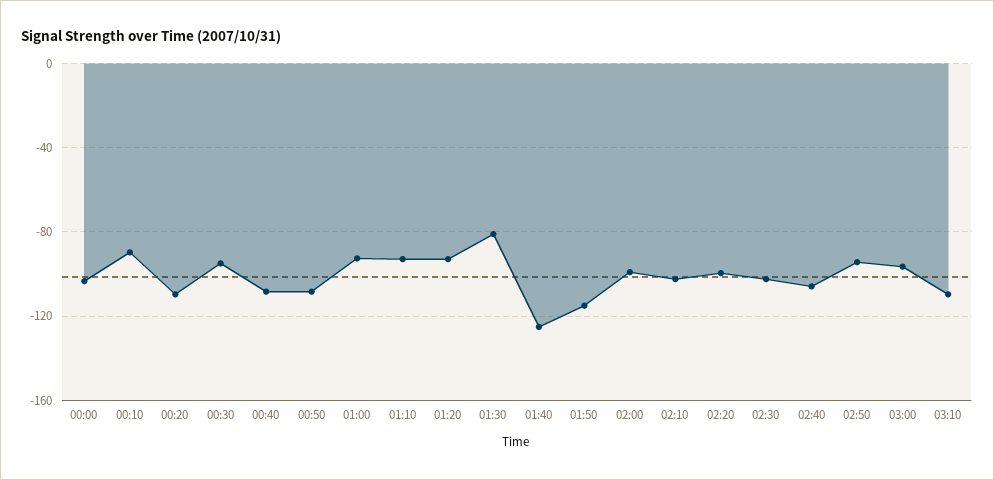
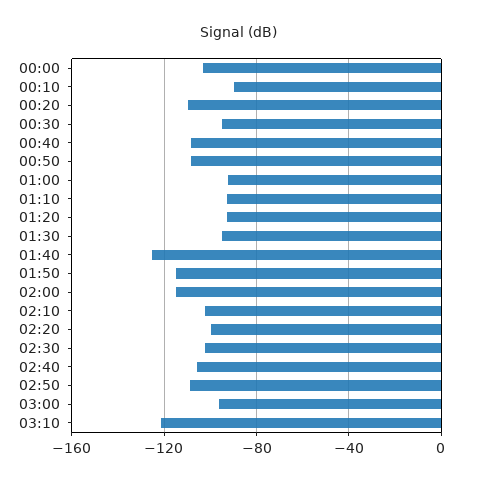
  {
    "00:00": -105,
    "00:10": -90,
    "00:20": -110,
    "00:30": -95,
    "00:40": -110,
    "00:50": -110,
    "01:00": -95,
    "01:10": -95,
    "01:20": -95,
-   "01:30": -80,
+   "01:30": -95,
    "01:40": -125,
    "01:50": -115,
-   "02:00": -100,
+   "02:00": -115,
    "02:10": -100,
    "02:20": -100,
    "02:30": -100,
    "02:40": -105,
-   "02:50": -95,
+   "02:50": -110,
    "03:00": -95,
-   "03:10": -110
+   "03:10": -120
  }

